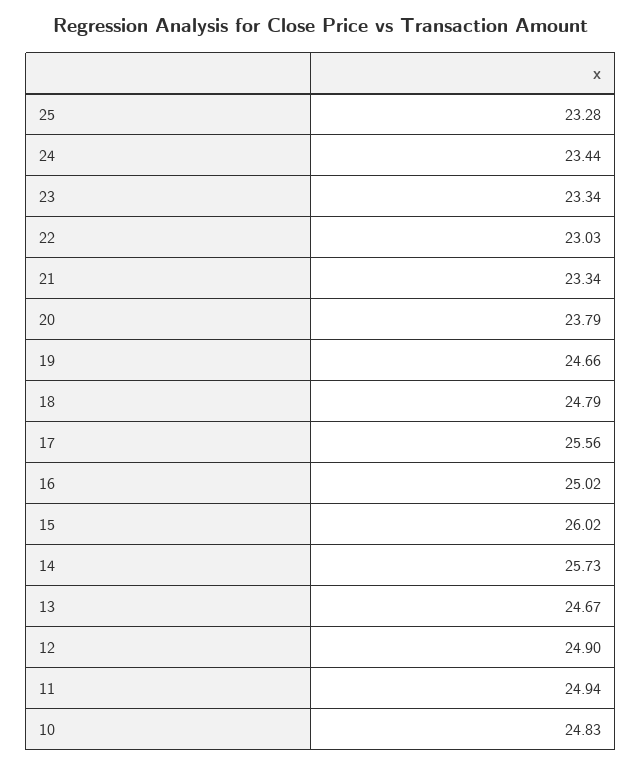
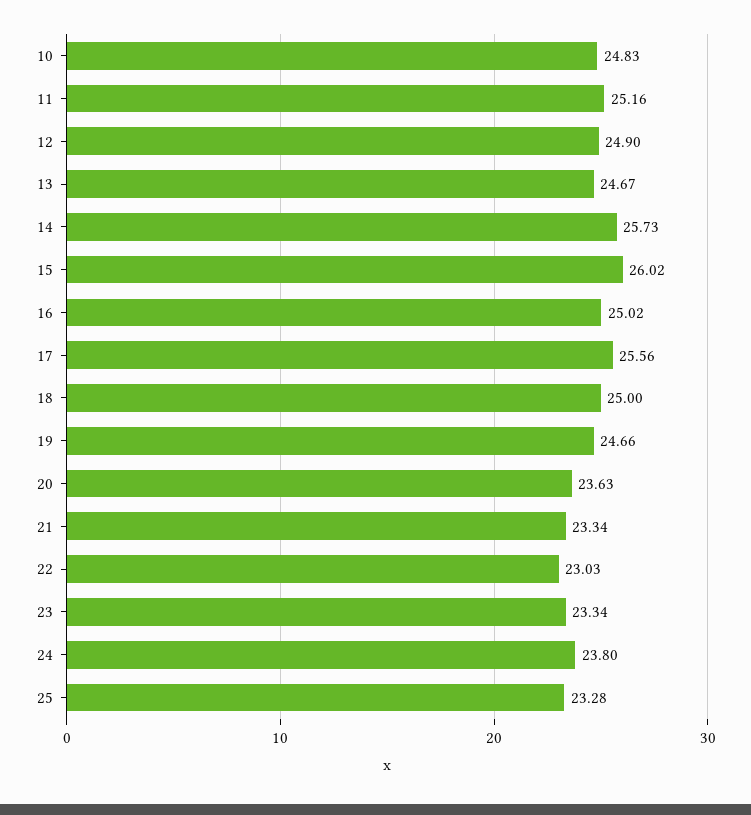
  {
    "25": 23.28,
-   "24": 23.44,
+   "24": 23.8,
    "23": 23.34,
    "22": 23.03,
    "21": 23.34,
-   "20": 23.79,
+   "20": 23.63,
    "19": 24.66,
-   "18": 24.79,
+   "18": 25,
    "17": 25.56,
    "16": 25.02,
    "15": 26.02,
    "14": 25.73,
    "13": 24.67,
    "12": 24.9,
-   "11": 24.94,
+   "11": 25.16,
    "10": 24.83
  }

